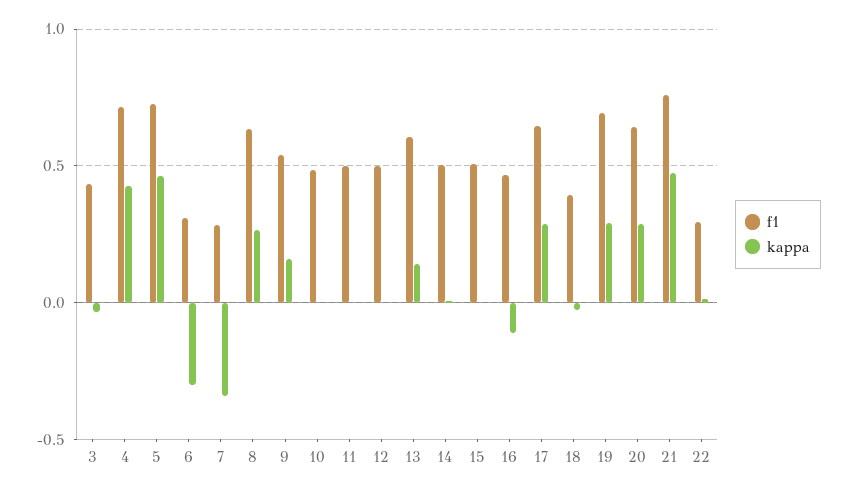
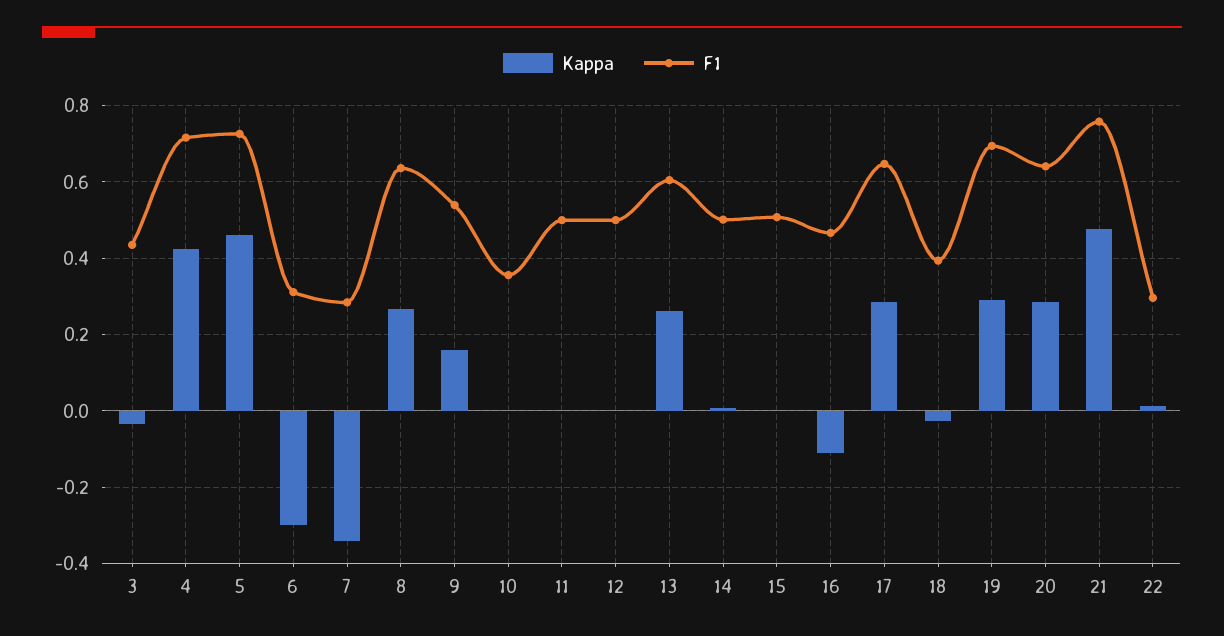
  {
    "f1": {
      "3": 0.44,
      "4": 0.72,
      "5": 0.72,
      "6": 0.32,
      "7": 0.28,
      "8": 0.64,
      "9": 0.54,
-     "10": 0.5,
+     "10": 0.36,
      "11": 0.5,
      "12": 0.5,
      "13": 0.6,
      "14": 0.5,
      "15": 0.5,
      "16": 0.46,
      "17": 0.64,
      "18": 0.4,
      "19": 0.7,
      "20": 0.64,
      "21": 0.76,
      "22": 0.3
    },
    "kappa": {
      "3": -0.04,
      "4": 0.42,
      "5": 0.46,
      "6": -0.3,
      "7": -0.34,
      "8": 0.26,
      "9": 0.16,
      "10": 0,
      "11": 0,
      "12": 0,
-     "13": 0.15,
+     "13": 0.26,
      "14": 0,
      "15": 0,
      "16": -0.12,
      "17": 0.28,
      "18": -0.02,
      "19": 0.28,
      "20": 0.28,
      "21": 0.48,
      "22": 0.02
    }
  }

